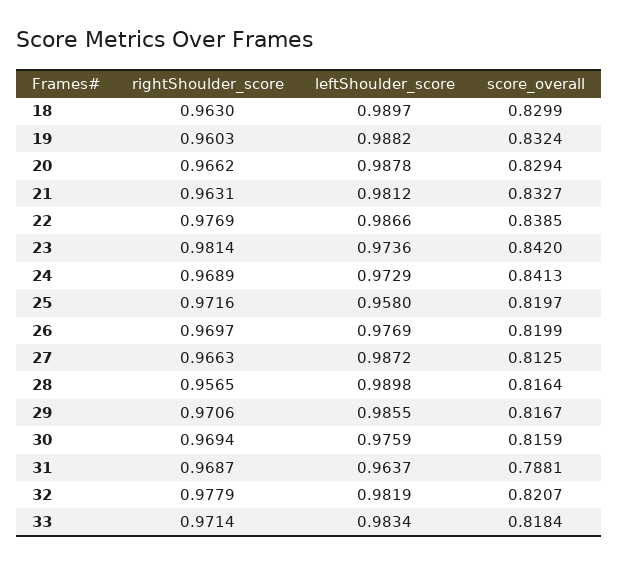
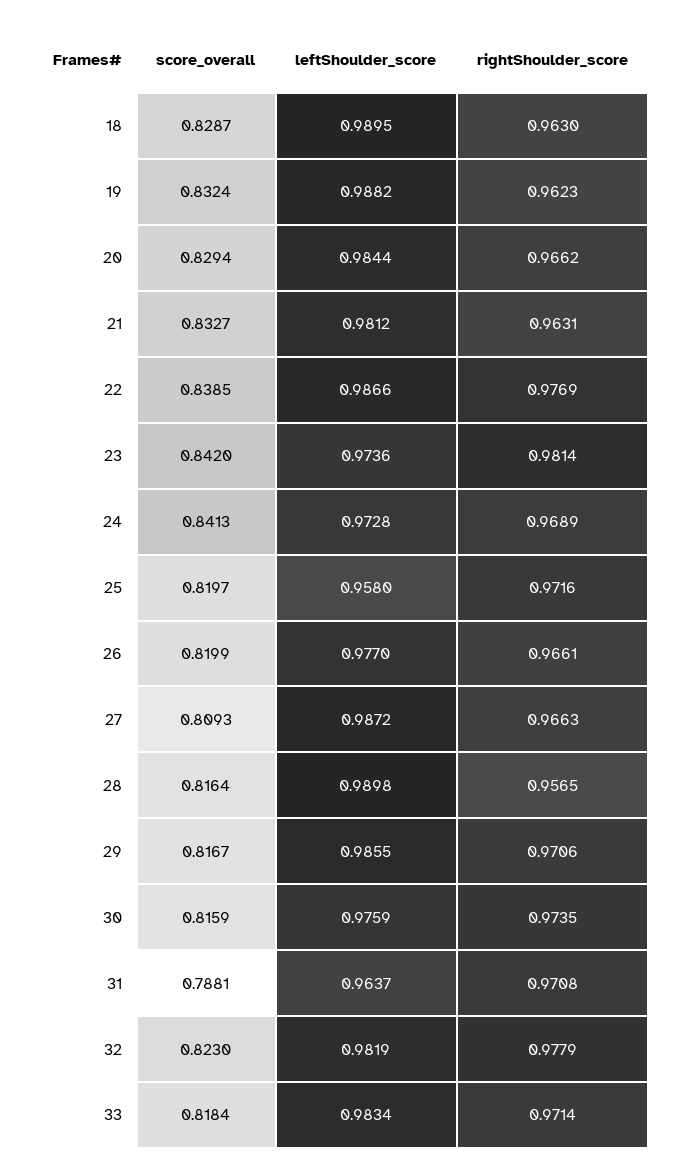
  {
    "rightShoulder_score": {
      "18": 0.963,
-     "19": 0.9603,
+     "19": 0.9623,
      "20": 0.9662,
      "21": 0.9631,
      "22": 0.9769,
      "23": 0.9814,
      "24": 0.9689,
      "25": 0.9716,
-     "26": 0.9697,
+     "26": 0.9661,
      "27": 0.9663,
      "28": 0.9565,
      "29": 0.9706,
-     "30": 0.9694,
+     "30": 0.9735,
-     "31": 0.9687,
+     "31": 0.9708,
      "32": 0.9779,
      "33": 0.9714
    },
    "leftShoulder_score": {
-     "18": 0.9897,
+     "18": 0.9895,
      "19": 0.9882,
-     "20": 0.9878,
+     "20": 0.9844,
      "21": 0.9812,
      "22": 0.9866,
      "23": 0.9736,
-     "24": 0.9729,
+     "24": 0.9728,
      "25": 0.958,
-     "26": 0.9769,
+     "26": 0.977,
      "27": 0.9872,
      "28": 0.9898,
      "29": 0.9855,
      "30": 0.9759,
      "31": 0.9637,
      "32": 0.9819,
      "33": 0.9834
    },
    "score_overall": {
-     "18": 0.8299,
+     "18": 0.8287,
      "19": 0.8324,
      "20": 0.8294,
      "21": 0.8327,
      "22": 0.8385,
      "23": 0.842,
      "24": 0.8413,
      "25": 0.8197,
      "26": 0.8199,
-     "27": 0.8125,
+     "27": 0.8093,
      "28": 0.8164,
      "29": 0.8167,
      "30": 0.8159,
      "31": 0.7881,
-     "32": 0.8207,
+     "32": 0.823,
      "33": 0.8184
    }
  }

